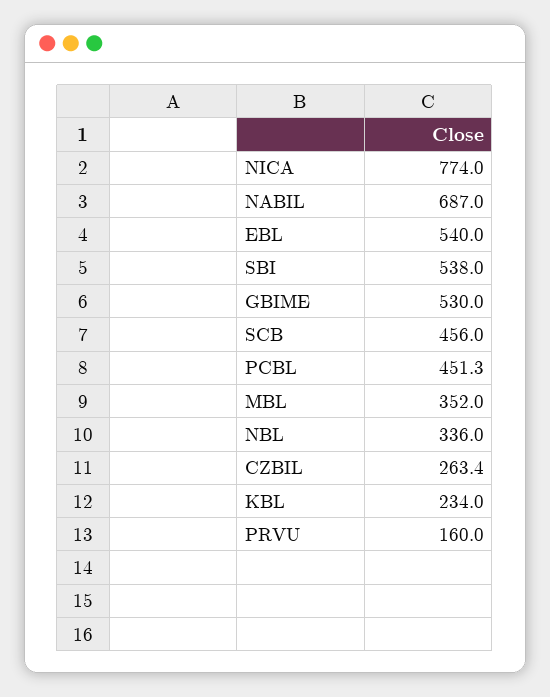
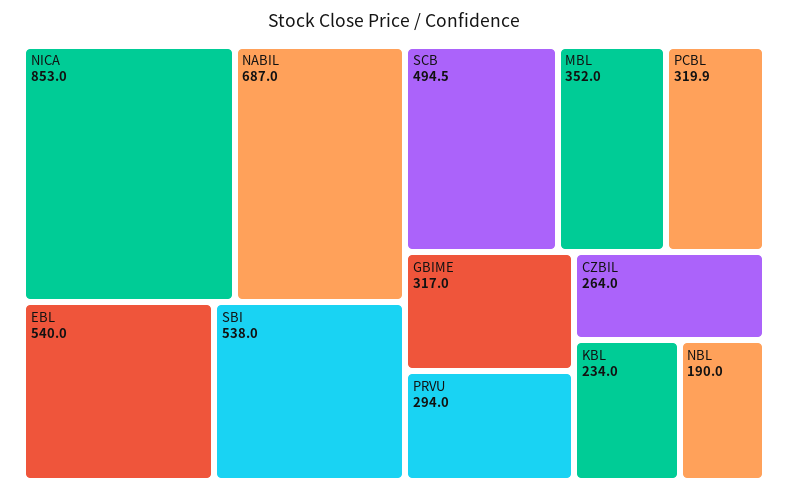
  {
-   "NICA": 774,
+   "NICA": 853,
    "NABIL": 687,
    "EBL": 540,
    "SBI": 538,
-   "GBIME": 530,
+   "GBIME": 317,
-   "SCB": 456,
+   "SCB": 494.5,
-   "PCBL": 451.3,
+   "PCBL": 319.9,
    "MBL": 352,
-   "NBL": 336,
+   "NBL": 190,
-   "CZBIL": 263.4,
+   "CZBIL": 264,
    "KBL": 234,
-   "PRVU": 160
+   "PRVU": 294
  }

